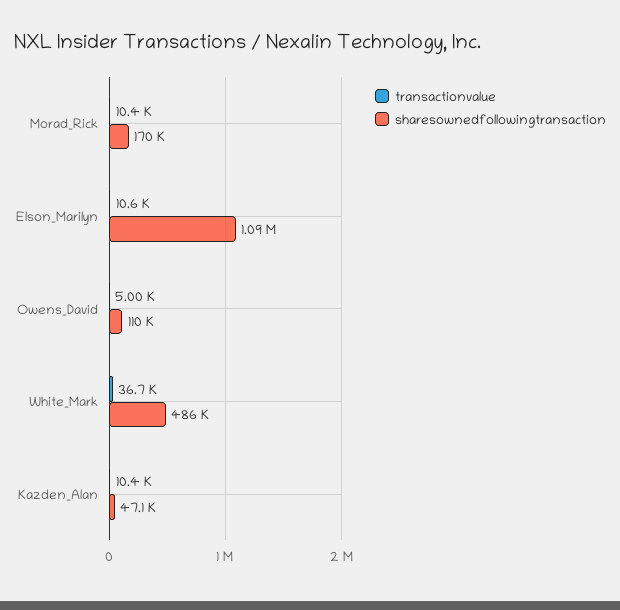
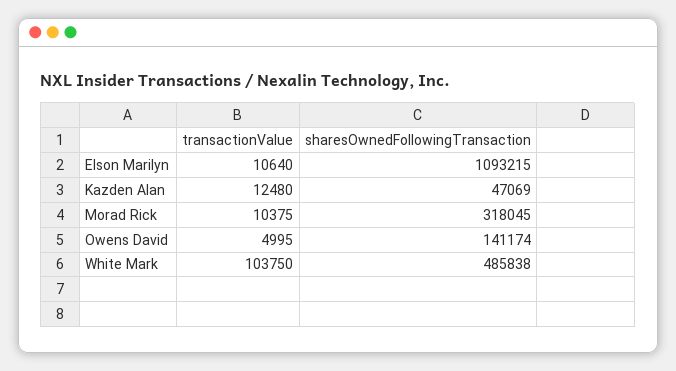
  {
    "transactionvalue": {
      "Morad_Rick": 10375,
      "Elson_Marilyn": 10640,
      "Owens_David": 4995,
-     "White_Mark": 36700,
+     "White_Mark": 103750,
-     "Kazden_Alan": 10400
+     "Kazden_Alan": 12480
    },
    "sharesownedfollowingtransaction": {
-     "Morad_Rick": 170000,
+     "Morad_Rick": 318045,
      "Elson_Marilyn": 1093215,
-     "Owens_David": 110000,
+     "Owens_David": 141174,
      "White_Mark": 485838,
      "Kazden_Alan": 47069
    }
  }

